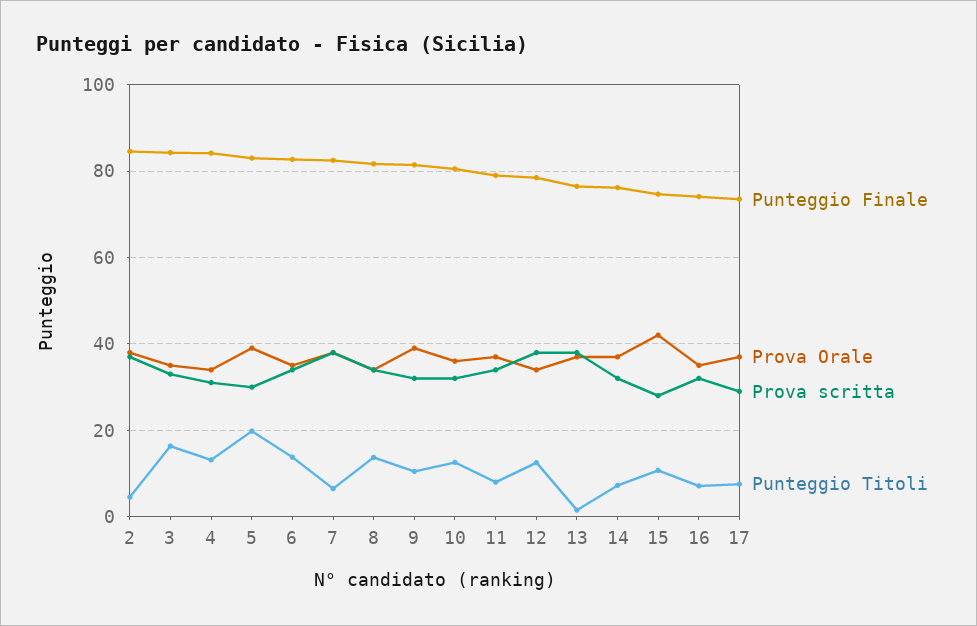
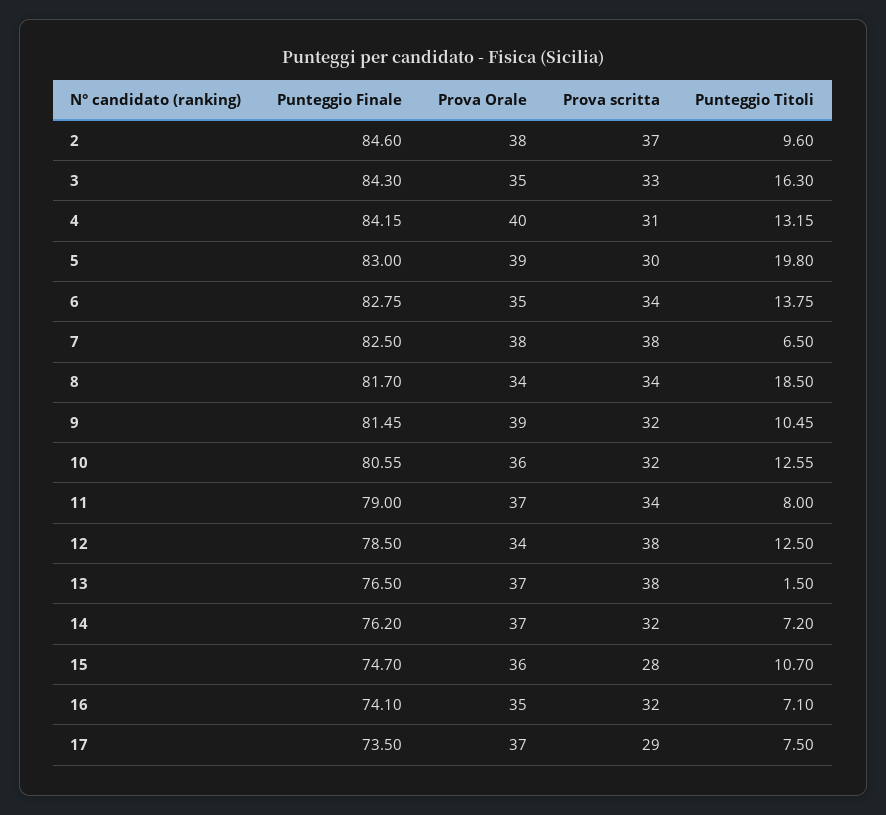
  {
    "Punteggio Finale": {
      "2": 84.6,
      "3": 84.3,
      "4": 84.15,
      "5": 83,
      "6": 82.75,
      "7": 82.5,
      "8": 81.7,
      "9": 81.45,
      "10": 80.55,
      "11": 79,
      "12": 78.5,
      "13": 76.5,
      "14": 76.2,
      "15": 74.7,
      "16": 74.1,
      "17": 73.5
    },
    "Prova Orale": {
      "2": 38,
      "3": 35,
-     "4": 34,
+     "4": 40,
      "5": 39,
      "6": 35,
      "7": 38,
      "8": 34,
      "9": 39,
      "10": 36,
      "11": 37,
      "12": 34,
      "13": 37,
      "14": 37,
-     "15": 42,
+     "15": 36,
      "16": 35,
      "17": 37
    },
    "Prova scritta": {
      "2": 37,
      "3": 33,
      "4": 31,
      "5": 30,
      "6": 34,
      "7": 38,
      "8": 34,
      "9": 32,
      "10": 32,
      "11": 34,
      "12": 38,
      "13": 38,
      "14": 32,
      "15": 28,
      "16": 32,
      "17": 29
    },
    "Punteggio Titoli": {
-     "2": 4,
+     "2": 9.6,
      "3": 16.3,
      "4": 13.15,
      "5": 19.8,
      "6": 13.75,
      "7": 6.5,
-     "8": 14,
+     "8": 18.5,
      "9": 10.45,
      "10": 12.55,
      "11": 8,
      "12": 12.5,
      "13": 1.5,
      "14": 7.2,
      "15": 10.7,
      "16": 7.1,
      "17": 7.5
    }
  }

